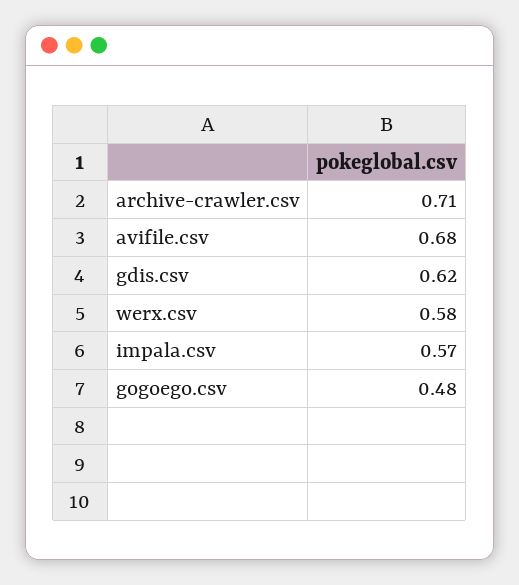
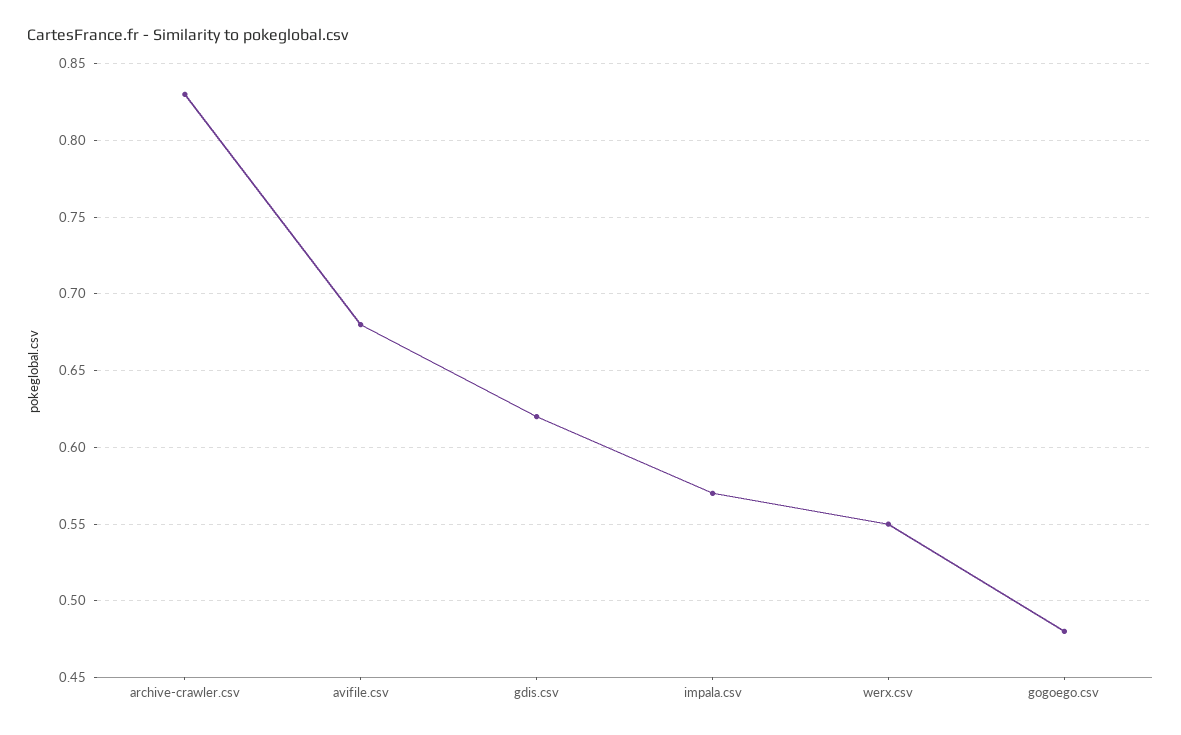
  {
-   "archive-crawler.csv": 0.71,
+   "archive-crawler.csv": 0.83,
    "avifile.csv": 0.68,
    "gdis.csv": 0.62,
-   "werx.csv": 0.58,
+   "werx.csv": 0.55,
    "impala.csv": 0.57,
    "gogoego.csv": 0.48
  }

